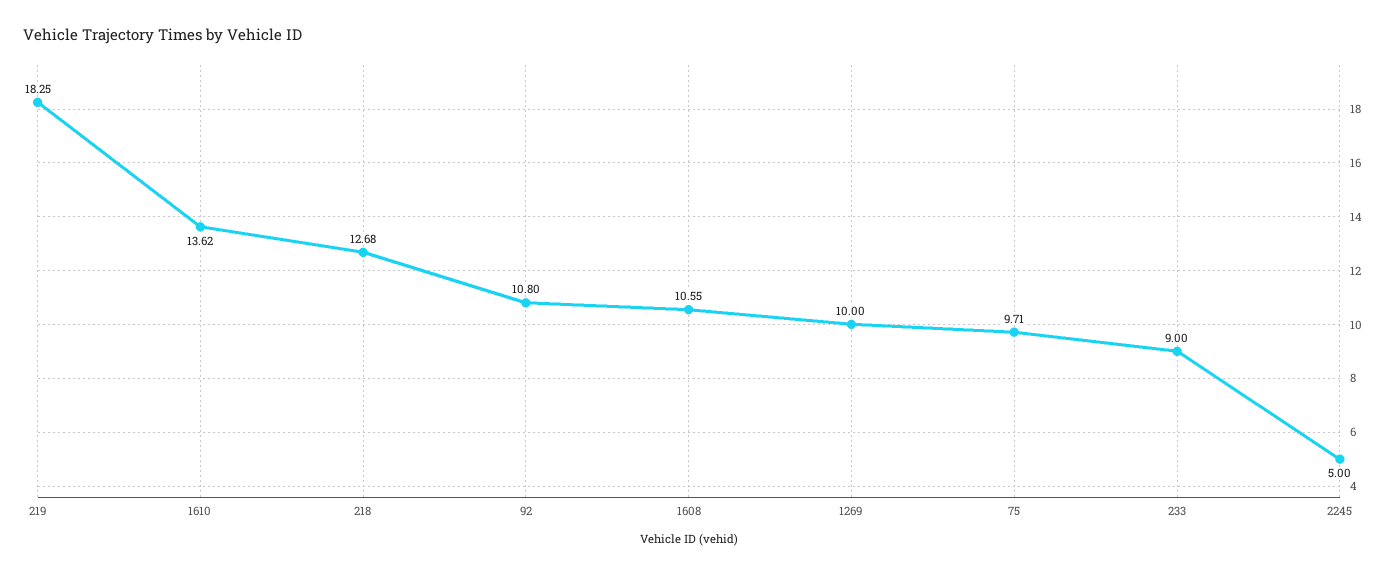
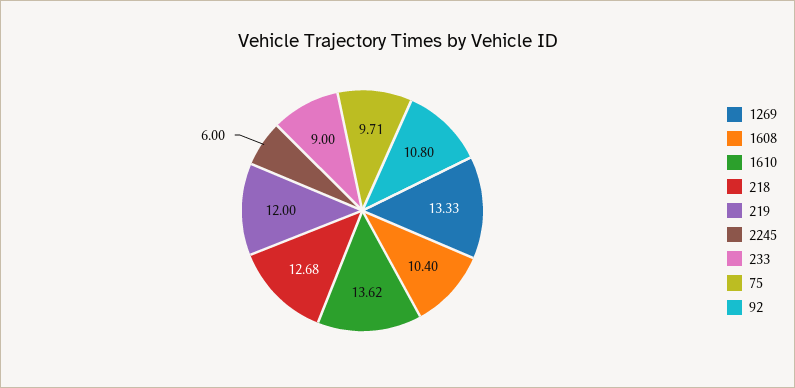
  {
-   "219": 18.25,
+   "219": 12,
    "1610": 13.62,
    "218": 12.68,
    "92": 10.8,
-   "1608": 10.55,
+   "1608": 10.4,
-   "1269": 10,
+   "1269": 13.33,
    "75": 9.71,
    "233": 9,
-   "2245": 5
+   "2245": 6
  }

